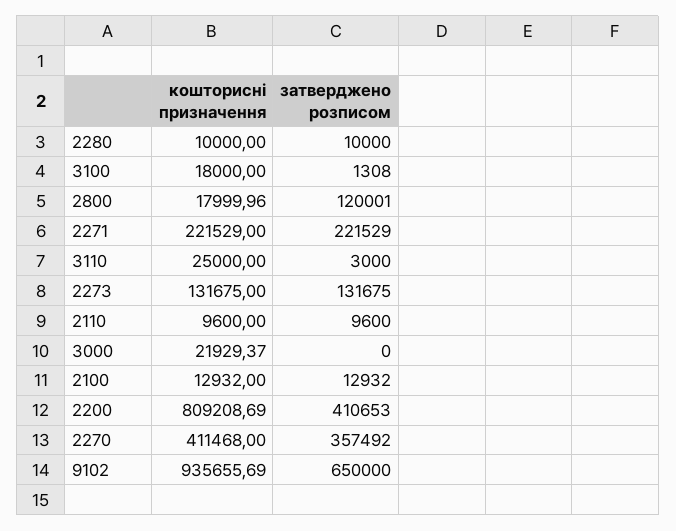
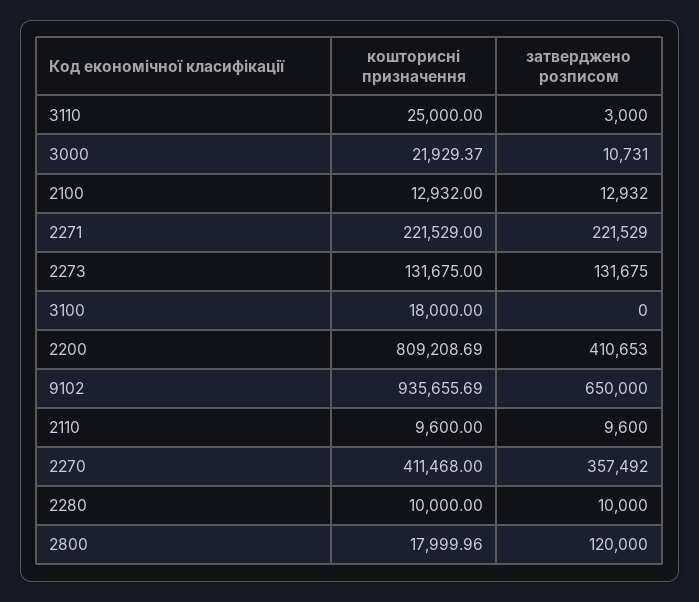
  {
    "кошторисні призначення": {
      "2280": 10000,
      "3100": 18000,
      "2800": 17999.96,
      "2271": 221529,
      "3110": 25000,
      "2273": 131675,
      "2110": 9600,
      "3000": 21929.37,
      "2100": 12932,
      "2200": 809208.69,
      "2270": 411468,
      "9102": 935655.69
    },
    "затверджено розписом": {
      "2280": 10000,
-     "3100": 1308,
+     "3100": 0,
-     "2800": 120001,
+     "2800": 120000,
      "2271": 221529,
      "3110": 3000,
      "2273": 131675,
      "2110": 9600,
-     "3000": 0,
+     "3000": 10731,
      "2100": 12932,
      "2200": 410653,
      "2270": 357492,
      "9102": 650000
    }
  }

